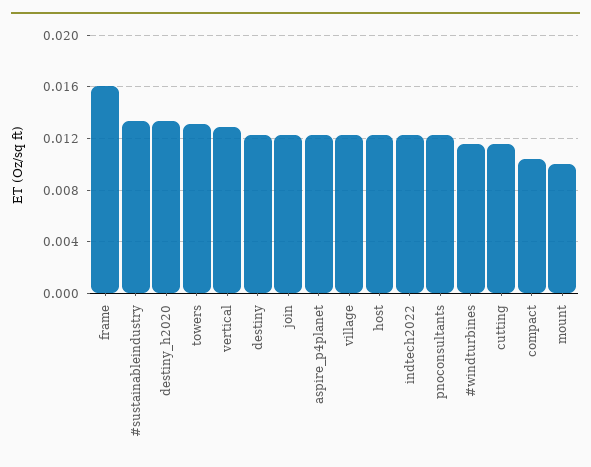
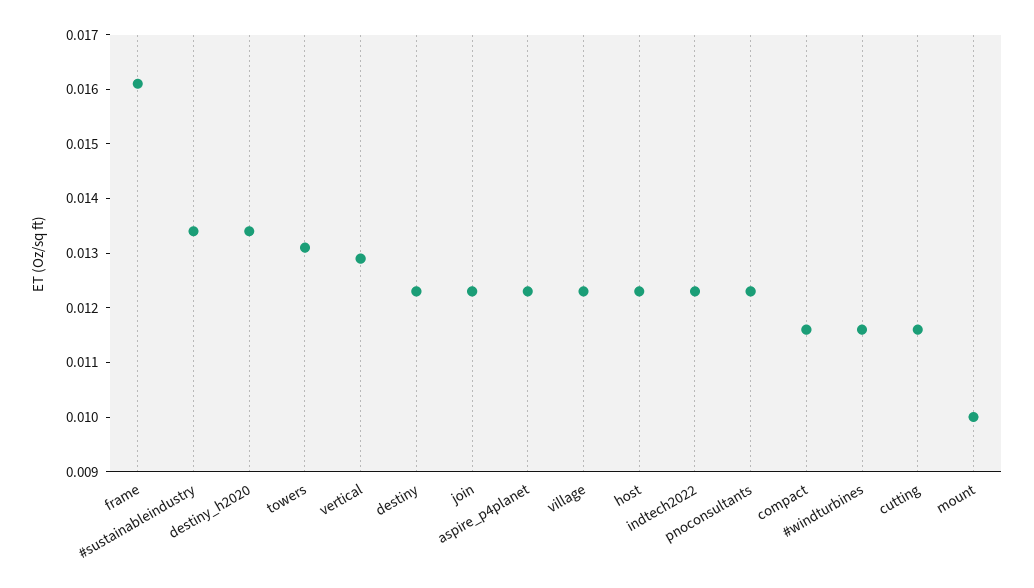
  {
    "frame": 0.016,
    "#sustainableindustry": 0.0135,
    "destiny_h2020": 0.0135,
    "towers": 0.013,
    "vertical": 0.013,
    "destiny": 0.0125,
    "join": 0.0125,
    "aspire_p4planet": 0.0125,
    "village": 0.0125,
    "host": 0.0125,
    "indtech2022": 0.0125,
    "pnoconsultants": 0.0125,
    "#windturbines": 0.0115,
    "cutting": 0.0115,
-   "compact": 0.0105,
+   "compact": 0.0115,
    "mount": 0.01
  }

